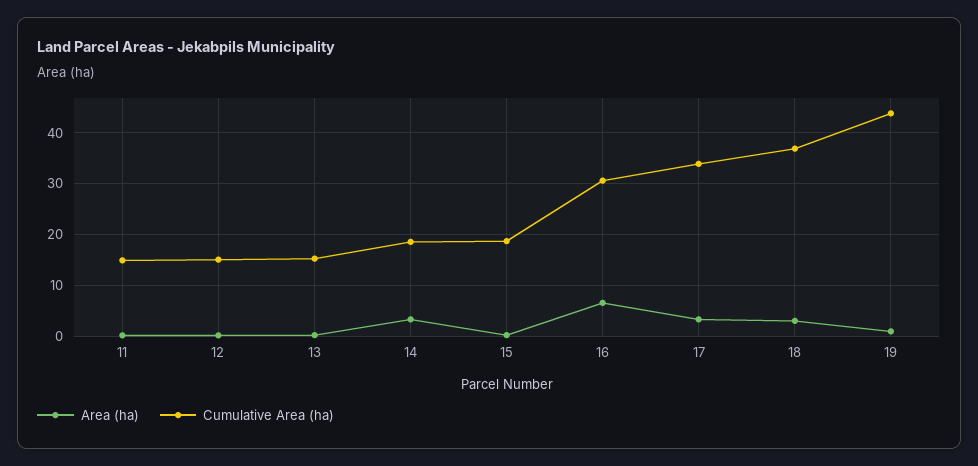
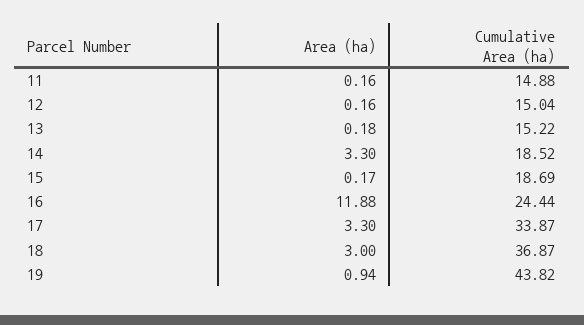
  {
    "Area (ha)": {
      "11": 0.16,
      "12": 0.16,
      "13": 0.18,
      "14": 3.3,
      "15": 0.17,
-     "16": 6,
+     "16": 11.88,
      "17": 3.3,
      "18": 3,
      "19": 0.94
    },
    "Cumulative Area (ha)": {
      "11": 14.88,
      "12": 15.04,
      "13": 15.22,
      "14": 18.52,
      "15": 18.69,
-     "16": 30,
+     "16": 24.44,
      "17": 33.87,
      "18": 36.87,
      "19": 43.82
    }
  }

